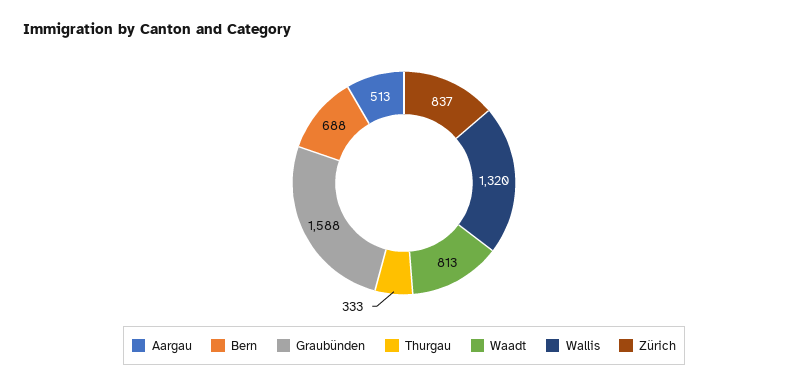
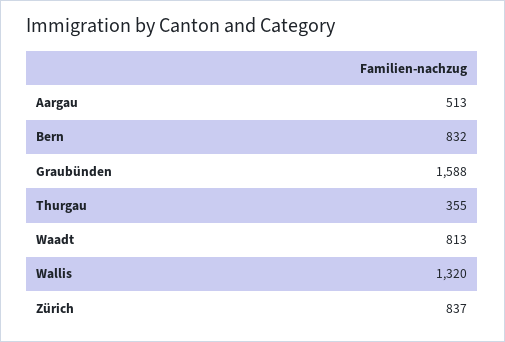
  {
    "Aargau": 513,
-   "Bern": 688,
+   "Bern": 832,
    "Graubünden": 1588,
-   "Thurgau": 333,
+   "Thurgau": 355,
    "Waadt": 813,
    "Wallis": 1320,
    "Zürich": 837
  }

